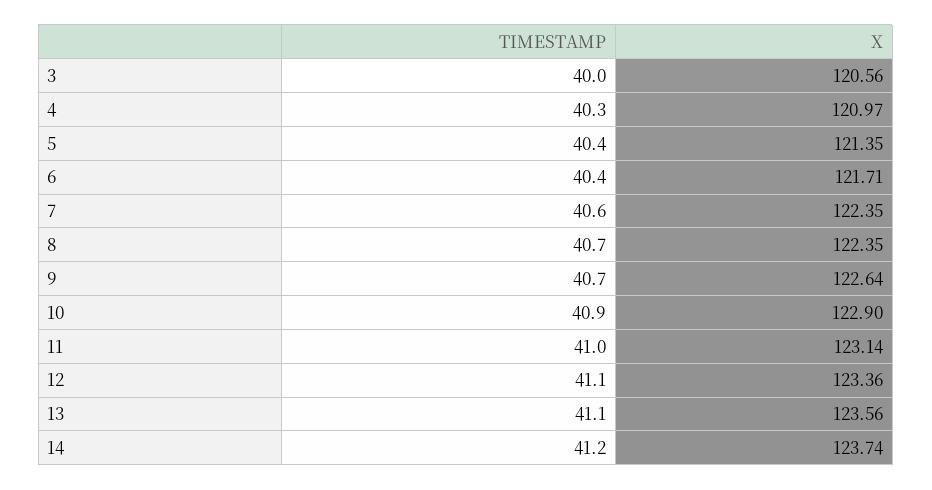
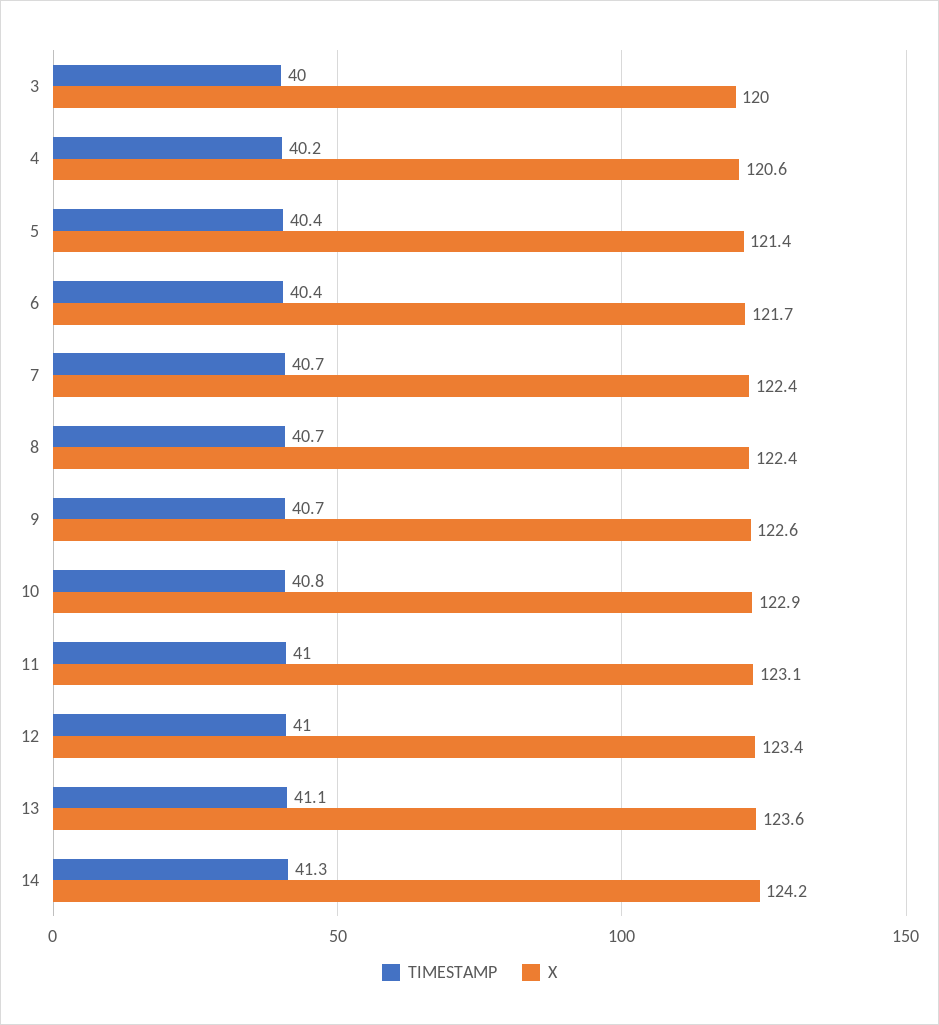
  {
    "TIMESTAMP": {
      "3": 40,
-     "4": 40.3,
+     "4": 40.2,
      "5": 40.4,
      "6": 40.4,
-     "7": 40.6,
+     "7": 40.7,
      "8": 40.7,
      "9": 40.7,
-     "10": 40.9,
+     "10": 40.8,
      "11": 41,
-     "12": 41.1,
+     "12": 41,
      "13": 41.1,
-     "14": 41.2
+     "14": 41.3
    },
    "X": {
-     "3": 120.56,
+     "3": 120,
-     "4": 120.97,
+     "4": 120.6,
      "5": 121.35,
      "6": 121.71,
      "7": 122.35,
      "8": 122.35,
      "9": 122.64,
      "10": 122.9,
      "11": 123.14,
      "12": 123.36,
      "13": 123.56,
-     "14": 123.74
+     "14": 124.2
    }
  }

